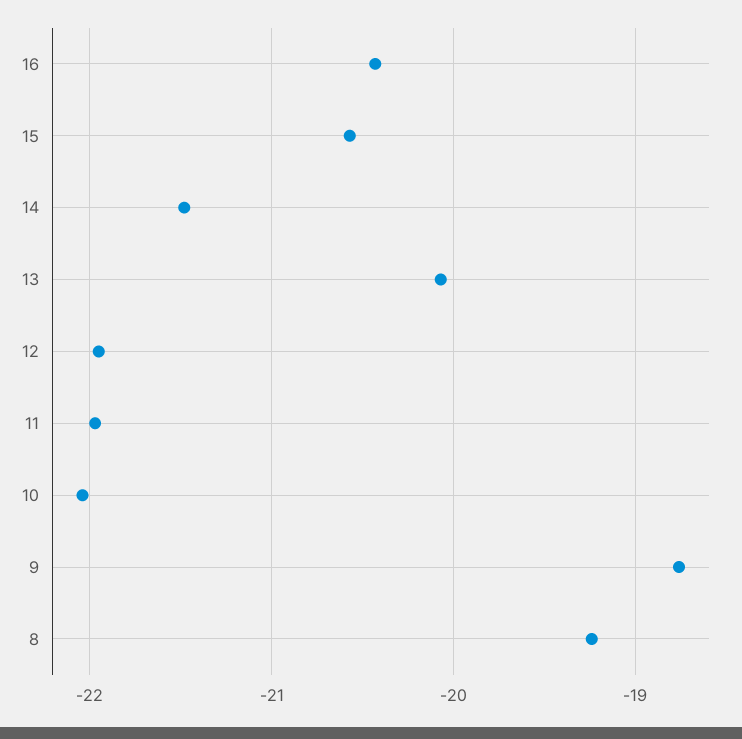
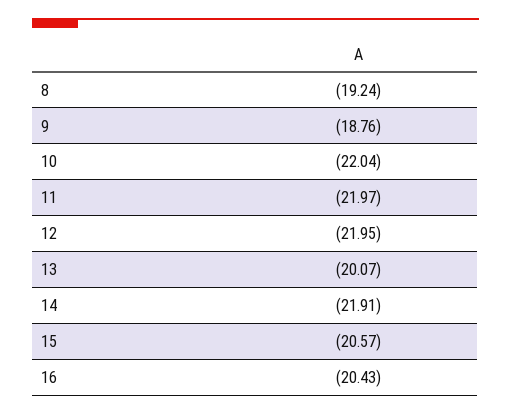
  {
    "16": -20.43,
    "15": -20.57,
-   "14": -21.5,
+   "14": -21.91,
    "13": -20.07,
    "12": -21.95,
    "11": -21.97,
    "10": -22.04,
    "9": -18.76,
    "8": -19.24
  }

